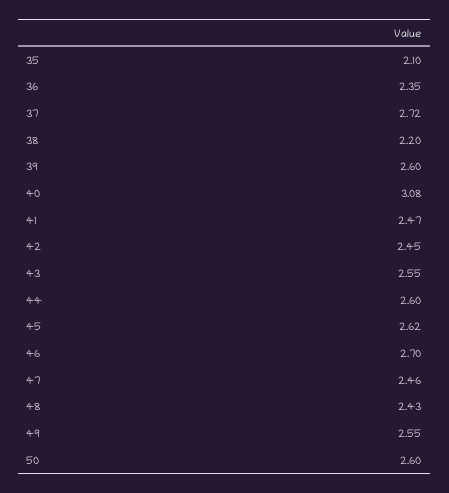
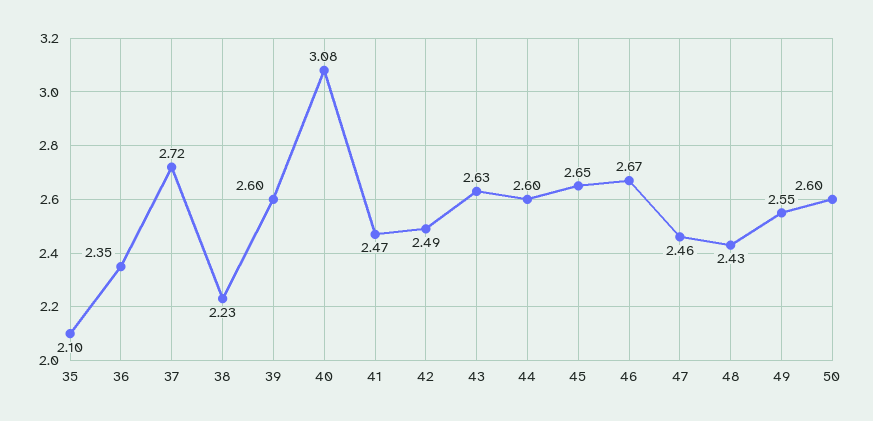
  {
    "35": 2.1,
    "36": 2.35,
    "37": 2.72,
-   "38": 2.2,
+   "38": 2.23,
    "39": 2.6,
    "40": 3.08,
    "41": 2.47,
-   "42": 2.45,
+   "42": 2.49,
-   "43": 2.55,
+   "43": 2.63,
    "44": 2.6,
-   "45": 2.62,
+   "45": 2.65,
-   "46": 2.7,
+   "46": 2.67,
    "47": 2.46,
    "48": 2.43,
    "49": 2.55,
    "50": 2.6
  }

